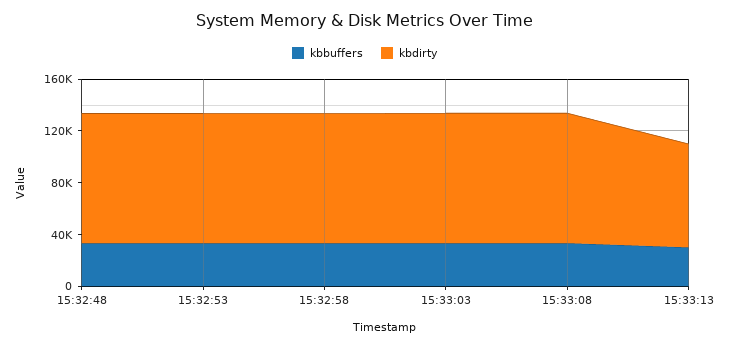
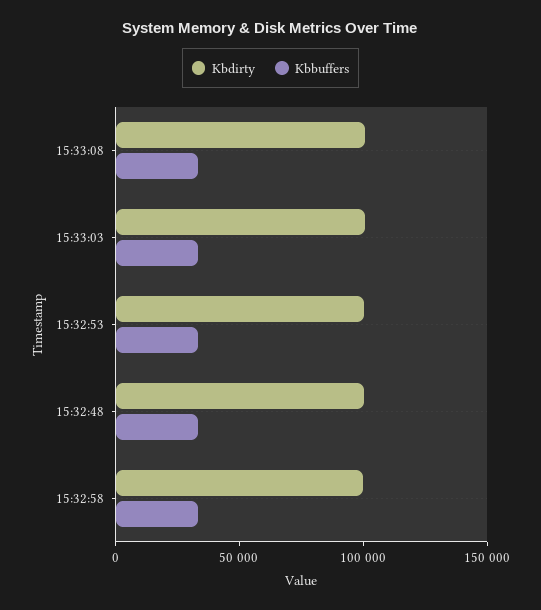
  {
    "kbbuffers": {
      "15:32:48": 30000,
      "15:32:53": 30000,
      "15:32:58": 30000,
      "15:33:03": 30000,
-     "15:33:08": 30000,
+     "15:33:08": 30000
-     "15:33:13": 30000
    },
    "kbdirty": {
      "15:32:48": 100000,
      "15:32:53": 100000,
      "15:32:58": 100000,
      "15:33:03": 100000,
-     "15:33:08": 100000,
+     "15:33:08": 100000
-     "15:33:13": 80000
    }
  }

